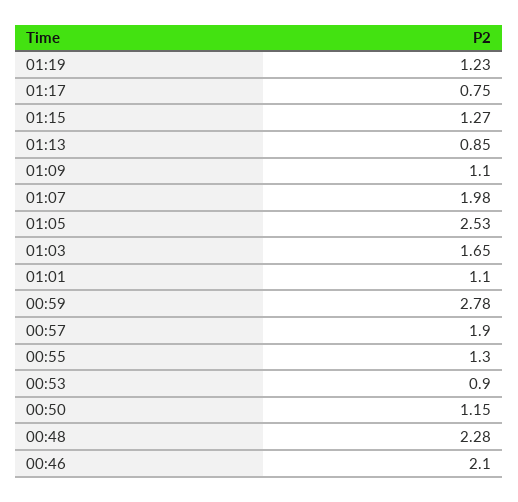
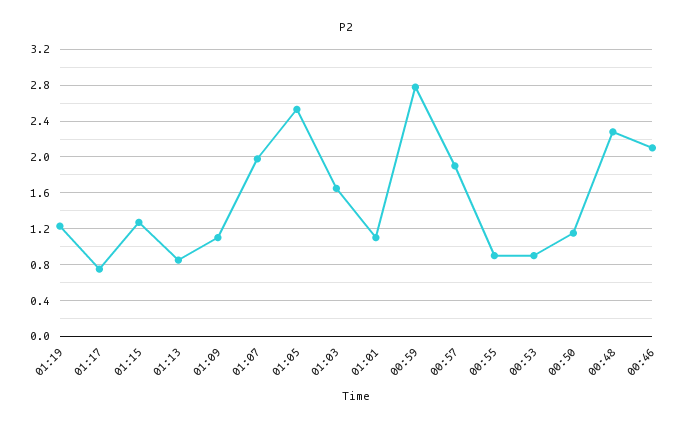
  {
    "01:19": 1.23,
    "01:17": 0.75,
    "01:15": 1.27,
    "01:13": 0.85,
    "01:09": 1.1,
    "01:07": 1.98,
    "01:05": 2.53,
    "01:03": 1.65,
    "01:01": 1.1,
    "00:59": 2.78,
    "00:57": 1.9,
-   "00:55": 1.3,
+   "00:55": 0.9,
    "00:53": 0.9,
    "00:50": 1.15,
    "00:48": 2.28,
    "00:46": 2.1
  }

